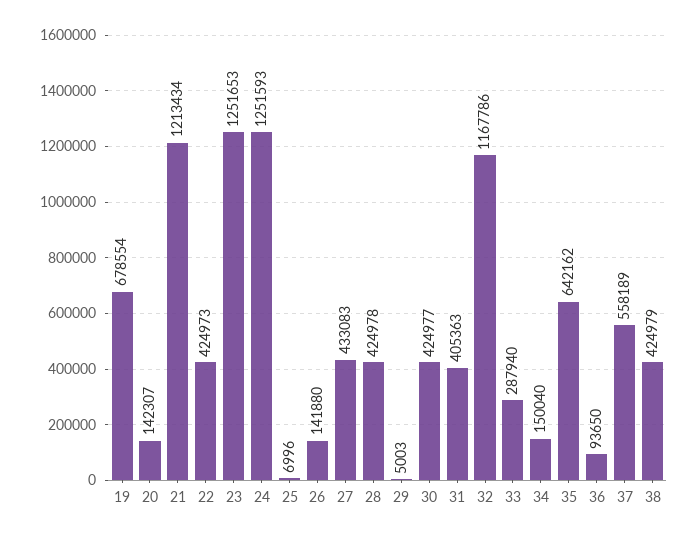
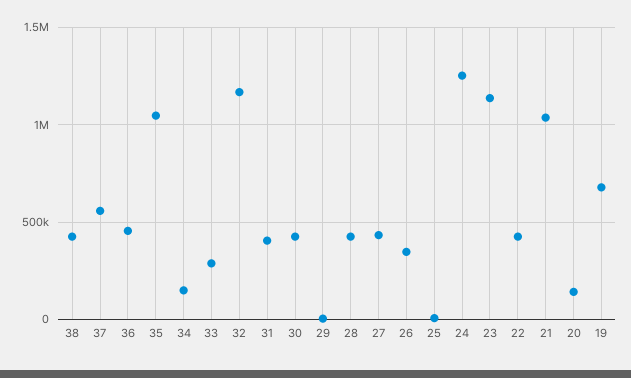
  {
    "19": 678554,
    "20": 142307,
-   "21": 1213434,
+   "21": 1050000,
    "22": 424973,
-   "23": 1251653,
+   "23": 1150000,
    "24": 1251593,
    "25": 6996,
-   "26": 141880,
+   "26": 350000,
    "27": 433083,
    "28": 424978,
    "29": 5003,
    "30": 424977,
    "31": 405363,
    "32": 1167786,
    "33": 287940,
    "34": 150040,
-   "35": 642162,
+   "35": 1050000,
-   "36": 93650,
+   "36": 450000,
    "37": 558189,
    "38": 424979
  }

